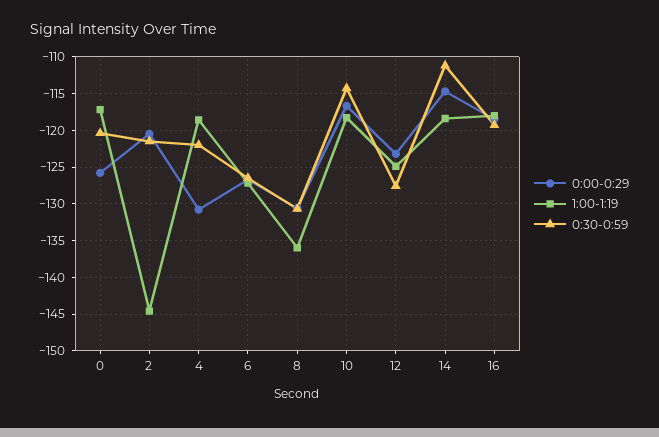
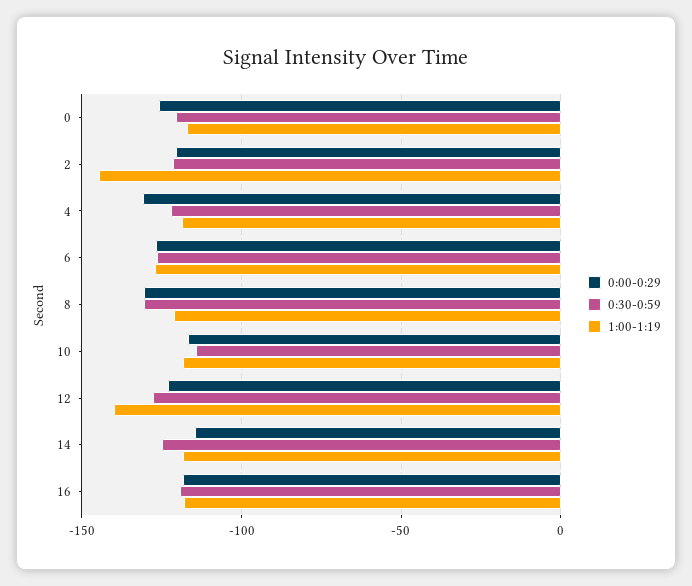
  {
    "0:00-0:29": {
      "0": -126,
      "2": -121,
      "4": -131,
      "6": -127,
      "8": -131,
      "10": -117,
      "12": -123,
      "14": -115,
      "16": -119
    },
    "1:00-1:19": {
      "0": -117,
      "2": -145,
      "4": -119,
      "6": -127,
-     "8": -136,
+     "8": -120,
      "10": -118,
-     "12": -125,
+     "12": -140,
      "14": -118,
      "16": -118
    },
    "0:30-0:59": {
      "0": -120,
      "2": -122,
      "4": -122,
      "6": -127,
      "8": -131,
      "10": -114,
      "12": -128,
-     "14": -111,
+     "14": -125,
      "16": -119
    }
  }

